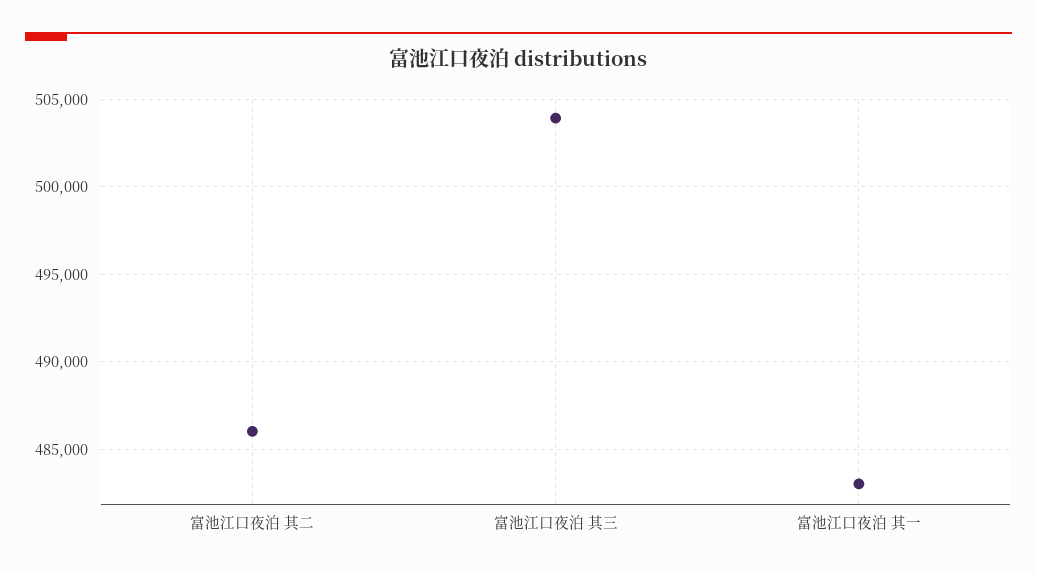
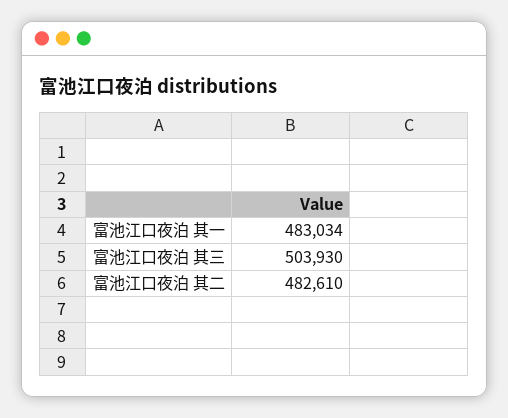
  {
-   "富池江口夜泊 其二": 486000,
+   "富池江口夜泊 其二": 482610,
    "富池江口夜泊 其三": 503930,
    "富池江口夜泊 其一": 483034
  }

